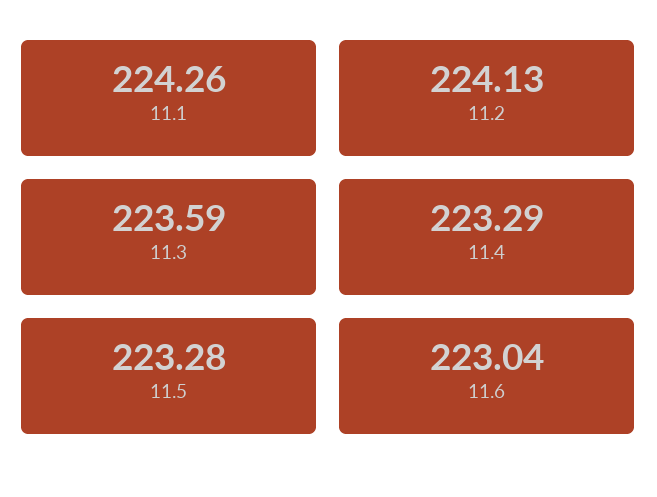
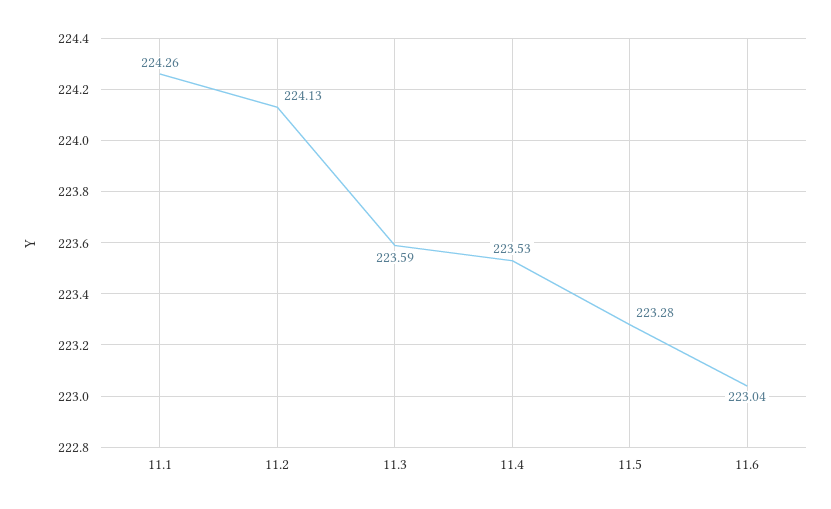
  {
    "11.1": 224.26,
    "11.2": 224.13,
    "11.3": 223.59,
-   "11.4": 223.29,
+   "11.4": 223.53,
    "11.5": 223.28,
    "11.6": 223.04
  }

